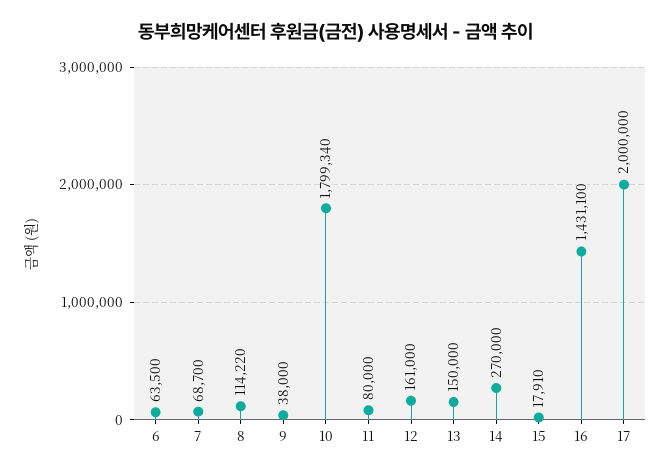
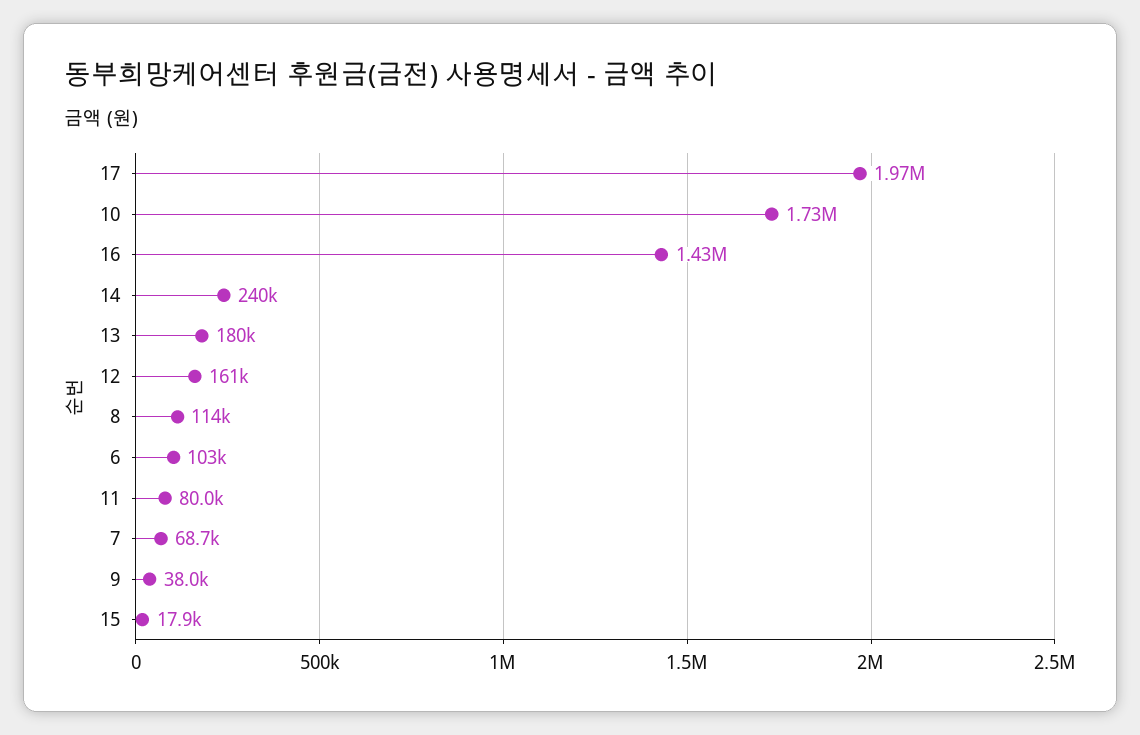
  {
-   "6": 63500,
+   "6": 103000,
    "7": 68700,
    "8": 114220,
    "9": 38000,
-   "10": 1799340,
+   "10": 1730000,
    "11": 80000,
    "12": 161000,
-   "13": 150000,
+   "13": 180000,
-   "14": 270000,
+   "14": 240000,
    "15": 17910,
    "16": 1431100,
-   "17": 2000000
+   "17": 1970000
  }

